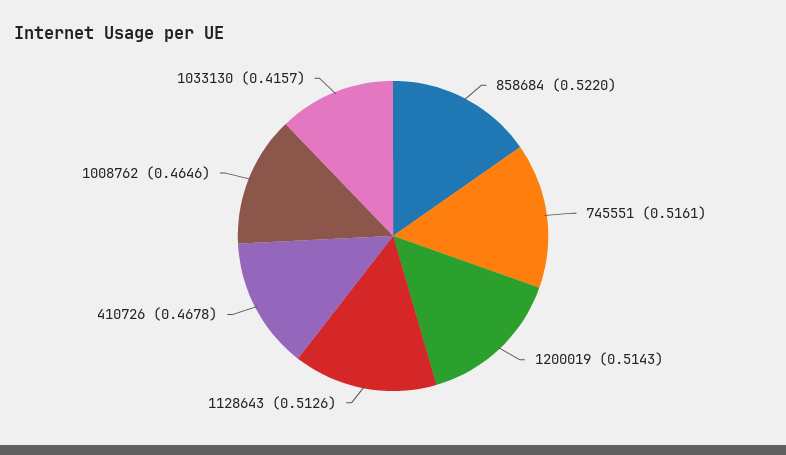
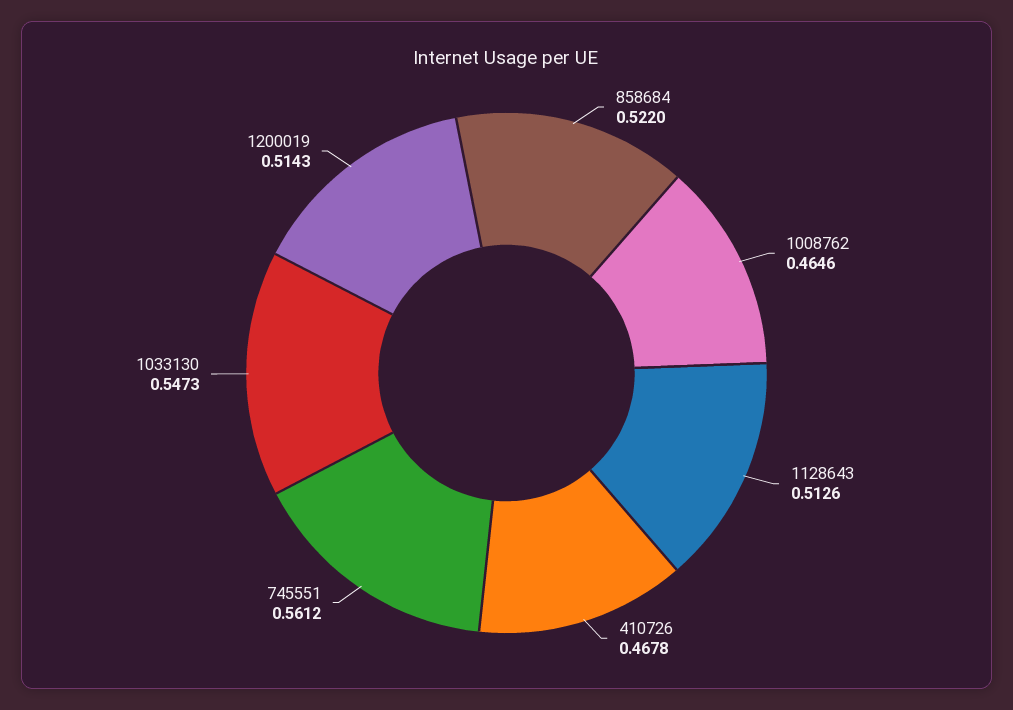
  {
    "858684": 0.522,
-   "745551": 0.5161,
+   "745551": 0.5612,
    "1200019": 0.5143,
    "1128643": 0.5126,
    "410726": 0.4678,
    "1008762": 0.4646,
-   "1033130": 0.4157
+   "1033130": 0.5473
  }

